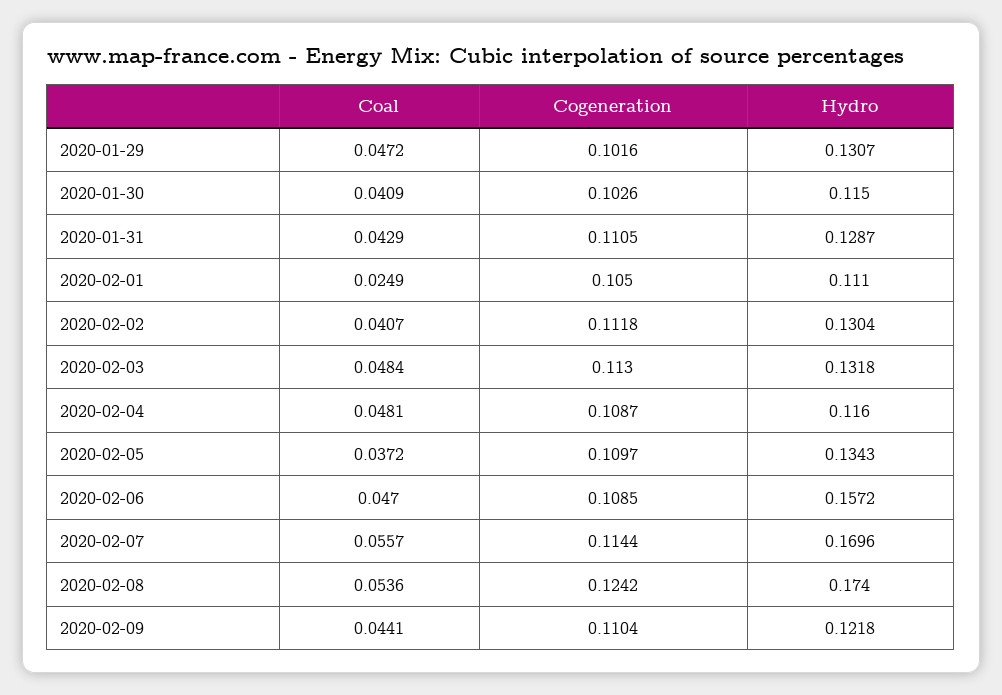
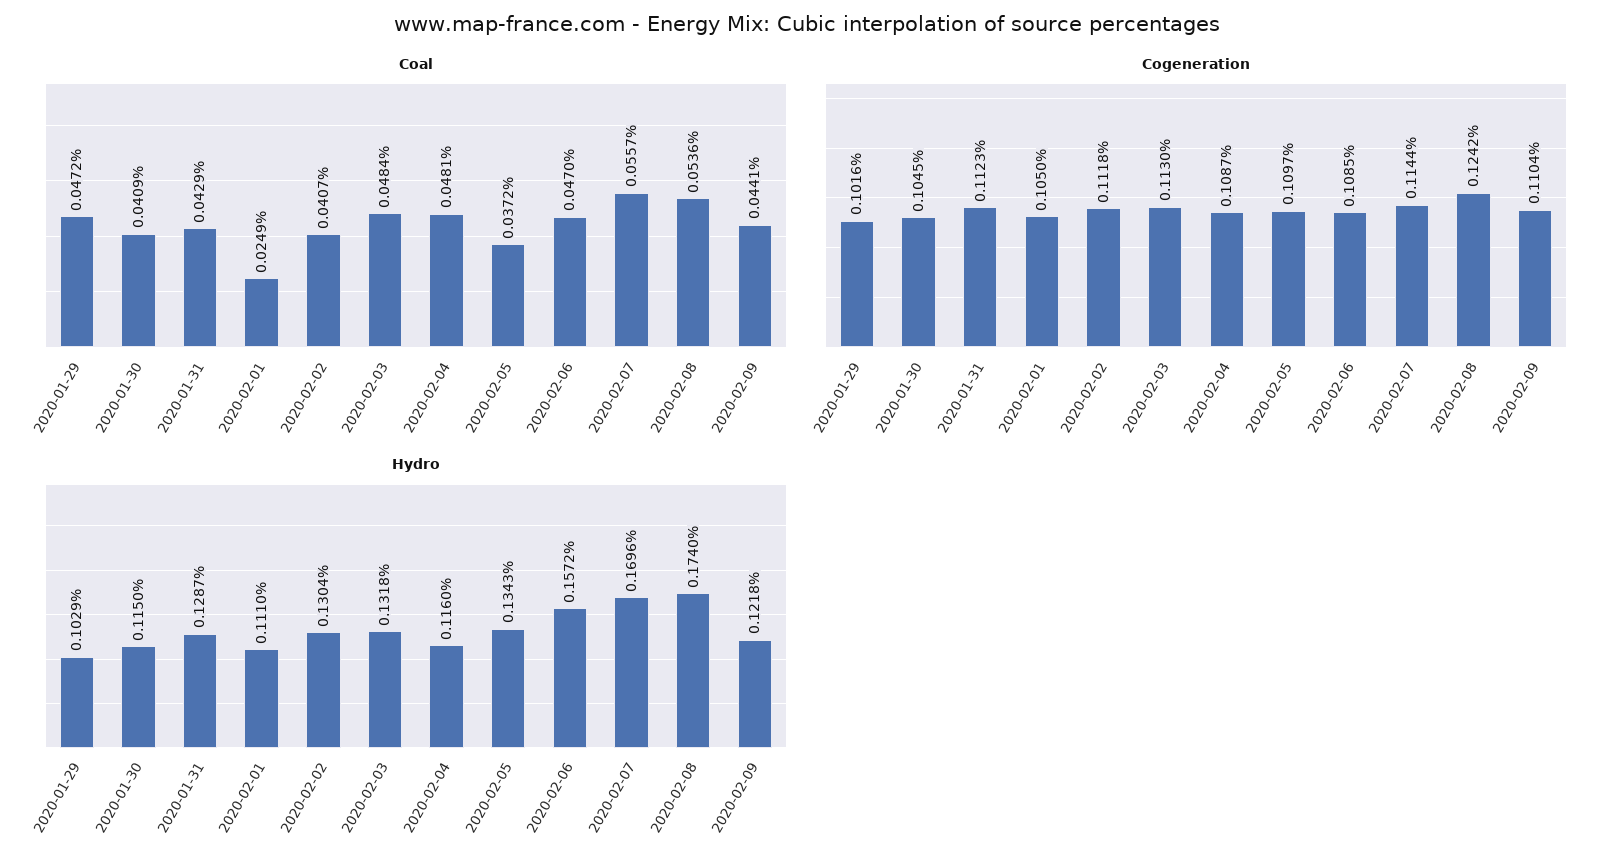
  {
    "Coal": {
      "2020-01-29": 0.0472,
      "2020-01-30": 0.0409,
      "2020-01-31": 0.0429,
      "2020-02-01": 0.0249,
      "2020-02-02": 0.0407,
      "2020-02-03": 0.0484,
      "2020-02-04": 0.0481,
      "2020-02-05": 0.0372,
      "2020-02-06": 0.047,
      "2020-02-07": 0.0557,
      "2020-02-08": 0.0536,
      "2020-02-09": 0.0441
    },
    "Cogeneration": {
      "2020-01-29": 0.1016,
-     "2020-01-30": 0.1026,
+     "2020-01-30": 0.1045,
-     "2020-01-31": 0.1105,
+     "2020-01-31": 0.1123,
      "2020-02-01": 0.105,
      "2020-02-02": 0.1118,
      "2020-02-03": 0.113,
      "2020-02-04": 0.1087,
      "2020-02-05": 0.1097,
      "2020-02-06": 0.1085,
      "2020-02-07": 0.1144,
      "2020-02-08": 0.1242,
      "2020-02-09": 0.1104
    },
    "Hydro": {
-     "2020-01-29": 0.1307,
+     "2020-01-29": 0.1029,
      "2020-01-30": 0.115,
      "2020-01-31": 0.1287,
      "2020-02-01": 0.111,
      "2020-02-02": 0.1304,
      "2020-02-03": 0.1318,
      "2020-02-04": 0.116,
      "2020-02-05": 0.1343,
      "2020-02-06": 0.1572,
      "2020-02-07": 0.1696,
      "2020-02-08": 0.174,
      "2020-02-09": 0.1218
    }
  }

